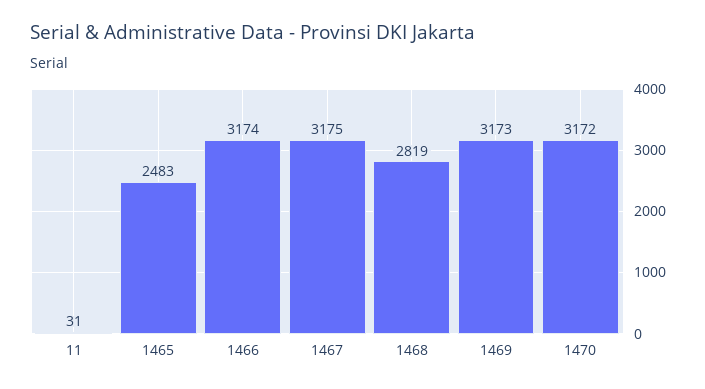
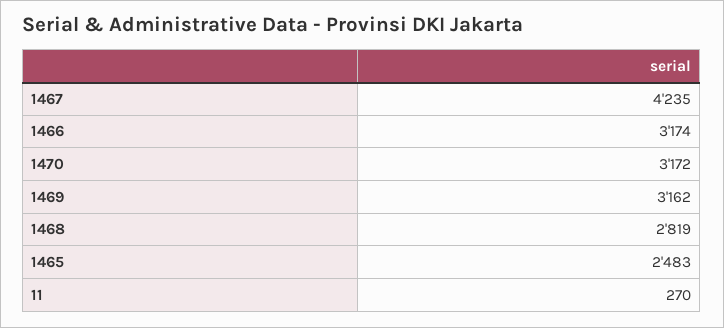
  {
-   "11": 31,
+   "11": 270,
    "1465": 2483,
    "1466": 3174,
-   "1467": 3175,
+   "1467": 4235,
    "1468": 2819,
-   "1469": 3173,
+   "1469": 3162,
    "1470": 3172
  }

